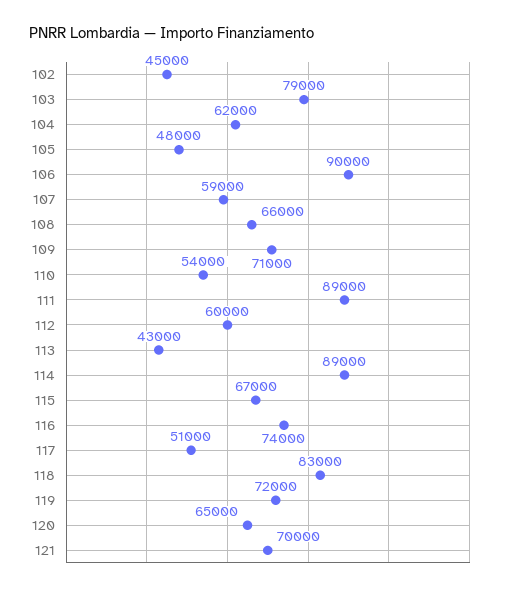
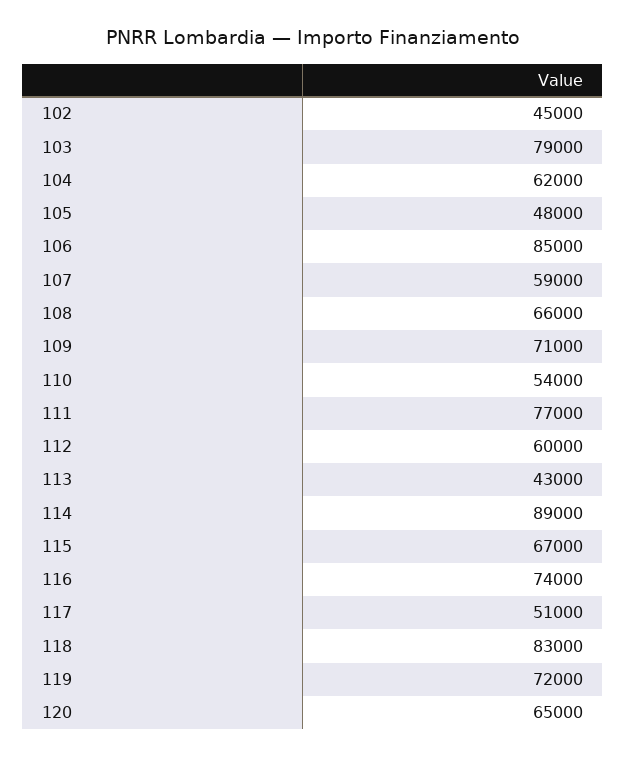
  {
    "102": 45000,
    "103": 79000,
    "104": 62000,
    "105": 48000,
-   "106": 90000,
+   "106": 85000,
    "107": 59000,
    "108": 66000,
    "109": 71000,
    "110": 54000,
-   "111": 89000,
+   "111": 77000,
    "112": 60000,
    "113": 43000,
    "114": 89000,
    "115": 67000,
    "116": 74000,
    "117": 51000,
    "118": 83000,
    "119": 72000,
-   "120": 65000,
+   "120": 65000
-   "121": 70000
  }

